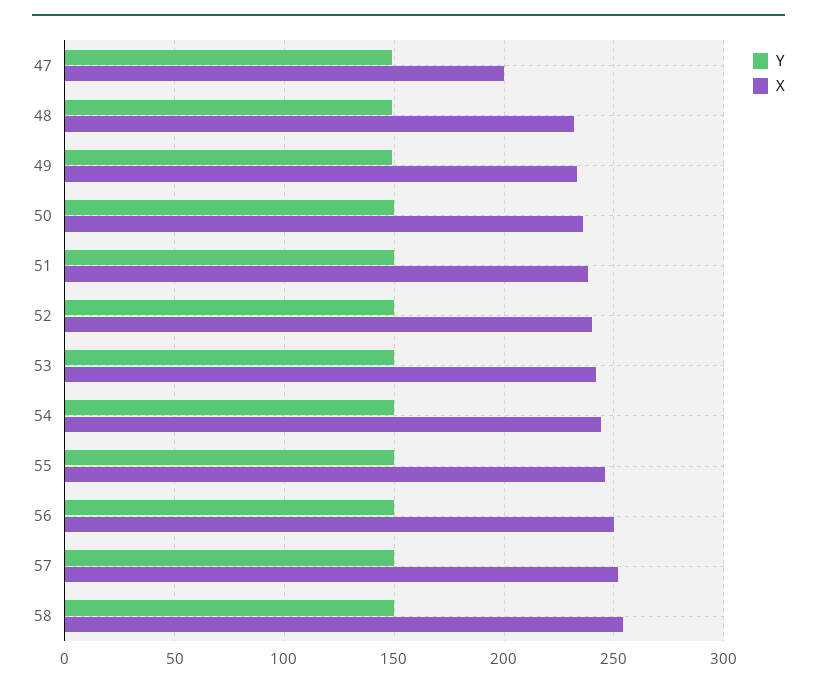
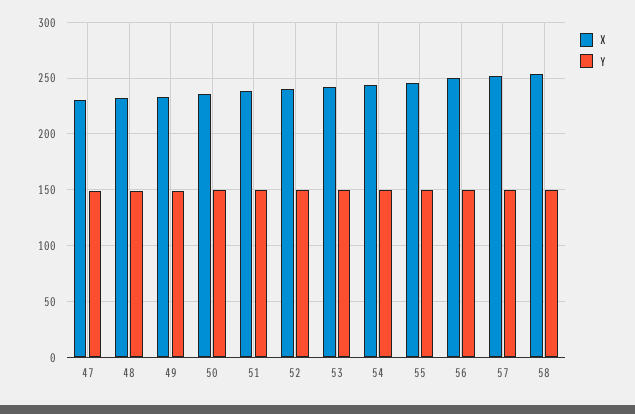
  {
    "Y": {
      "47": 150,
      "48": 150,
      "49": 150,
      "50": 150,
      "51": 150,
      "52": 150,
      "53": 150,
      "54": 150,
      "55": 150,
      "56": 150,
      "57": 150,
      "58": 150
    },
    "X": {
-     "47": 200,
+     "47": 230,
      "48": 230,
      "49": 235,
      "50": 235,
      "51": 240,
      "52": 240,
      "53": 240,
      "54": 245,
      "55": 245,
      "56": 250,
      "57": 250,
      "58": 255
    }
  }

